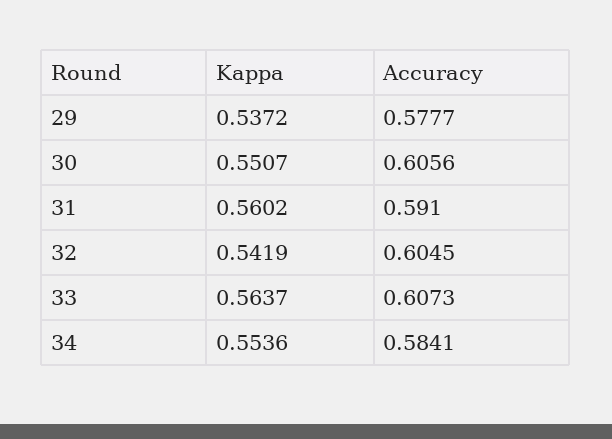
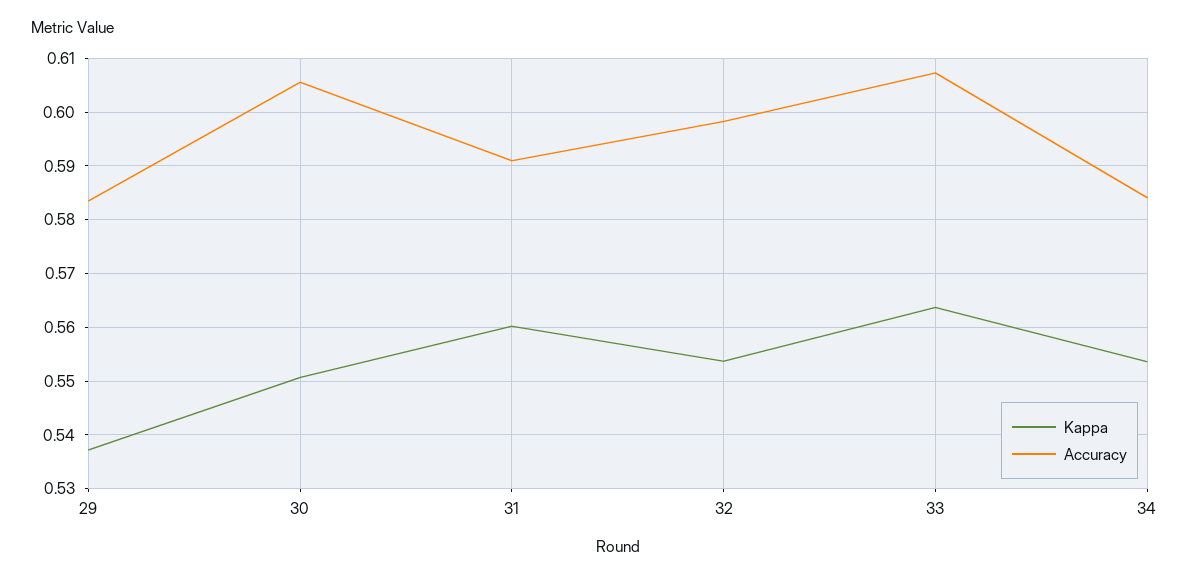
  {
    "Kappa": {
      "29": 0.5372,
      "30": 0.5507,
      "31": 0.5602,
-     "32": 0.5419,
+     "32": 0.554,
      "33": 0.5637,
      "34": 0.5536
    },
    "Accuracy": {
-     "29": 0.5777,
+     "29": 0.584,
      "30": 0.6056,
      "31": 0.591,
-     "32": 0.6045,
+     "32": 0.598,
      "33": 0.6073,
      "34": 0.5841
    }
  }

